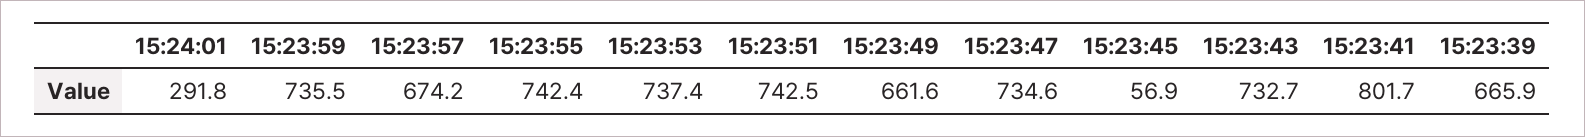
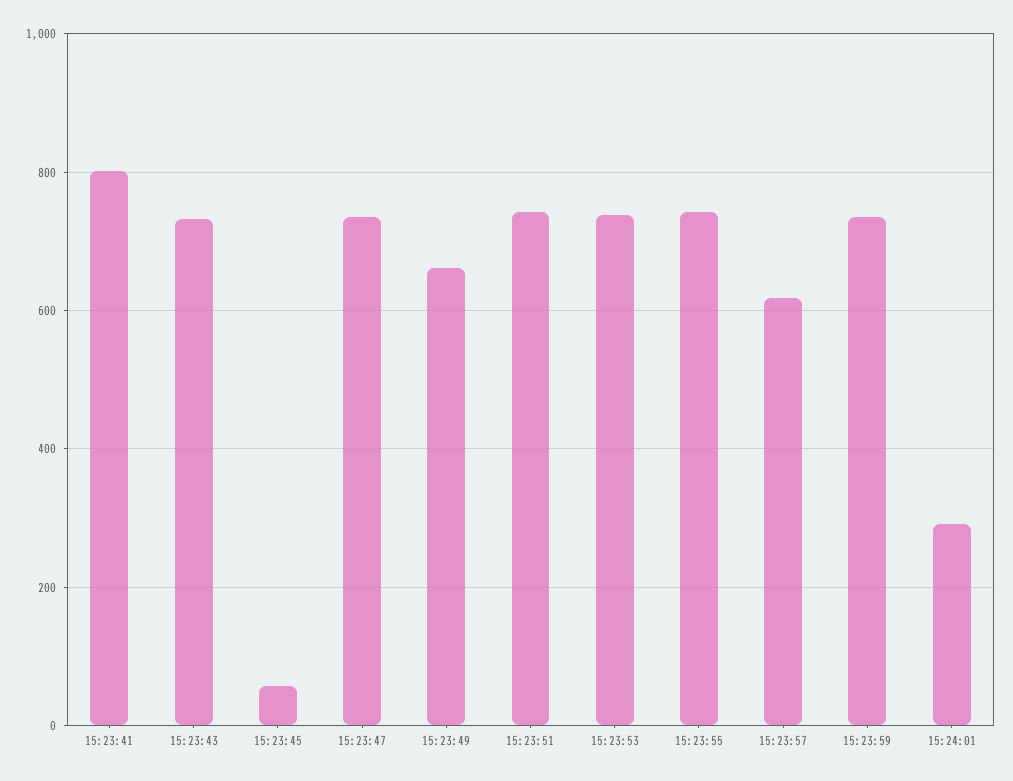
  {
    "15:24:01": 291.8,
    "15:23:59": 735.5,
-   "15:23:57": 674.2,
+   "15:23:57": 620,
    "15:23:55": 742.4,
    "15:23:53": 737.4,
    "15:23:51": 742.5,
    "15:23:49": 661.6,
    "15:23:47": 734.6,
    "15:23:45": 56.9,
    "15:23:43": 732.7,
-   "15:23:41": 801.7,
+   "15:23:41": 801.7
-   "15:23:39": 665.9
  }

